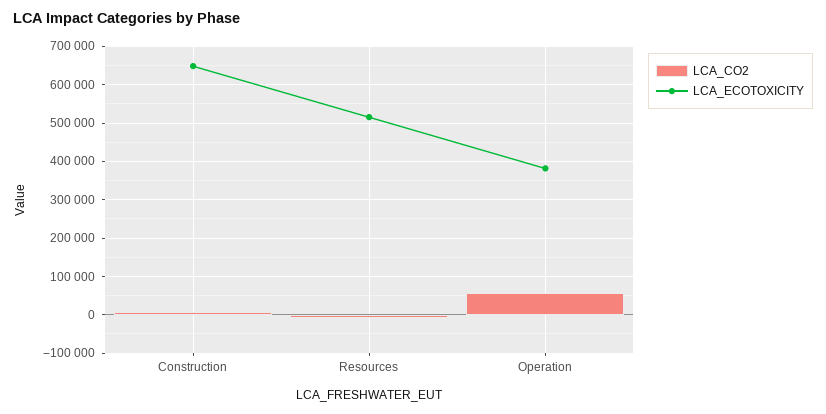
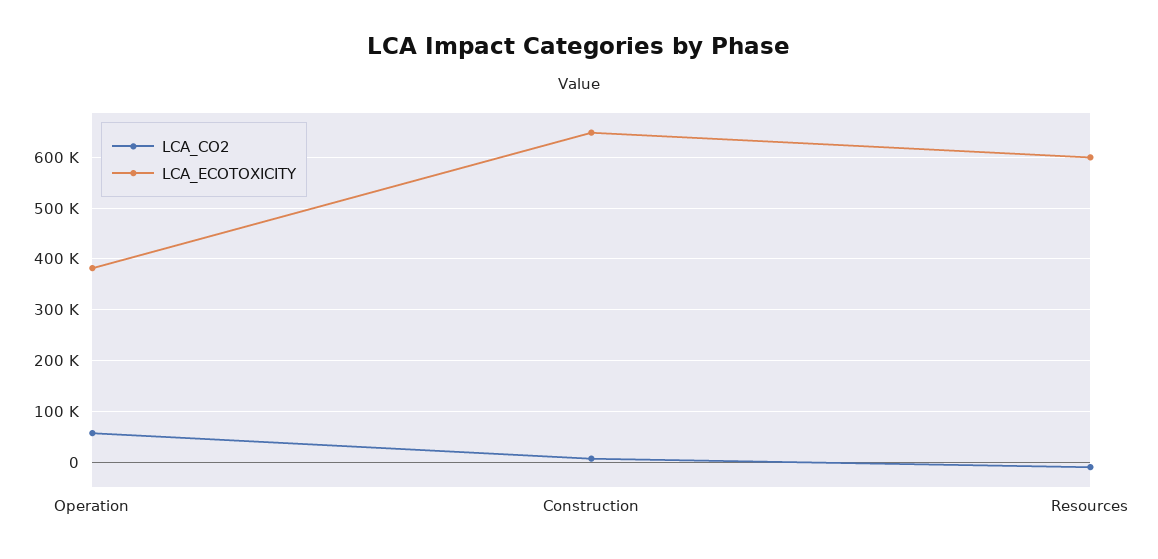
  {
    "LCA_CO2": {
      "Construction": 0,
      "Resources": 0,
      "Operation": 60000
    },
    "LCA_ECOTOXICITY": {
      "Construction": 640000,
-     "Resources": 520000,
+     "Resources": 600000,
      "Operation": 380000
    }
  }

